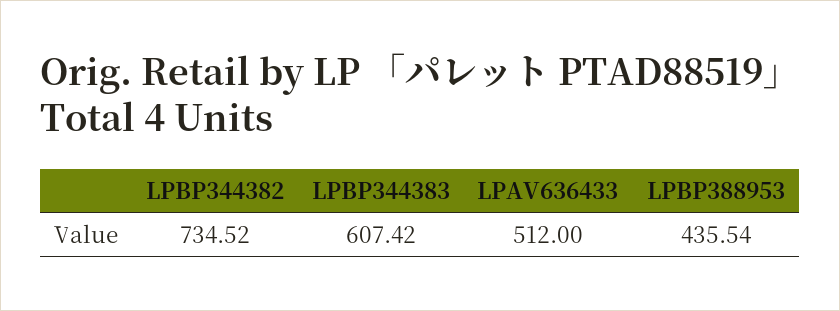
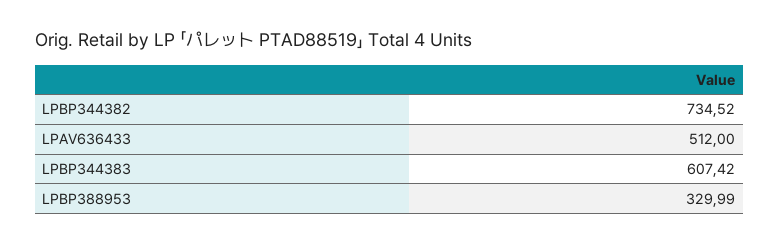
  {
    "LPBP344382": 734.52,
    "LPBP344383": 607.42,
    "LPAV636433": 512,
-   "LPBP388953": 435.54
+   "LPBP388953": 329.99
  }

